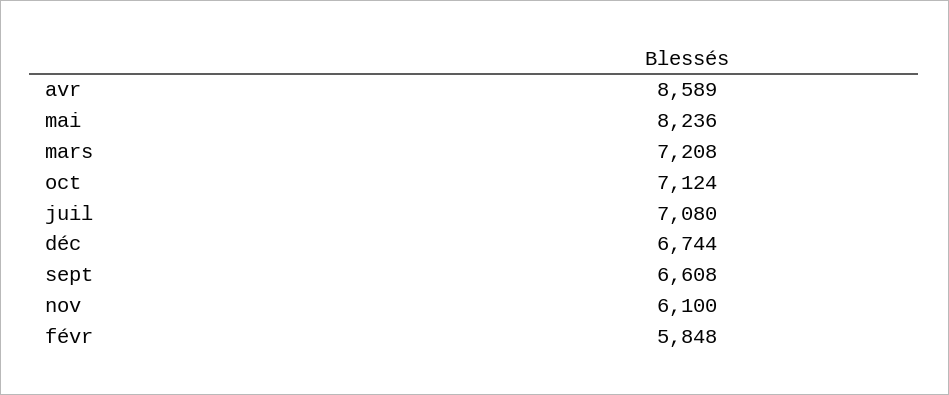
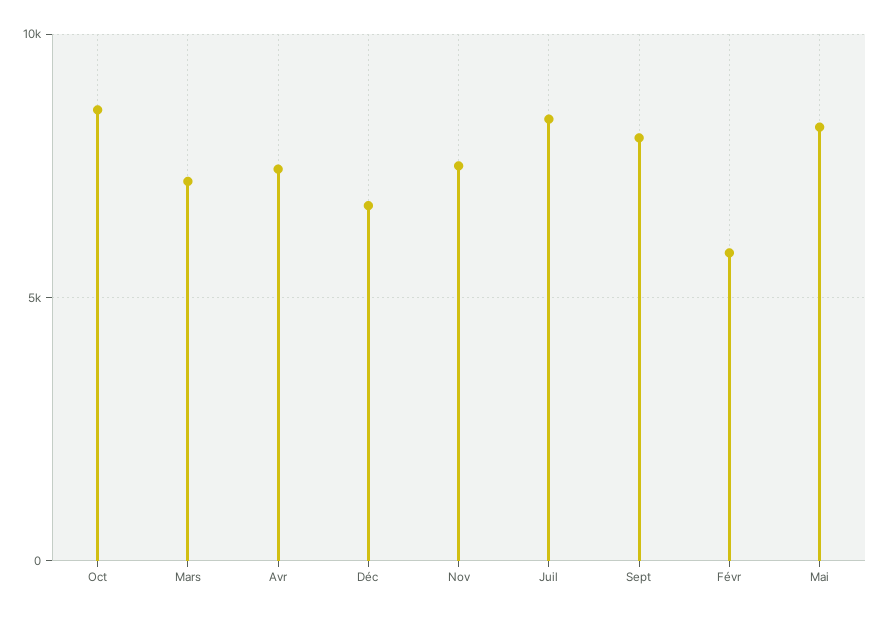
  {
-   "avr": 8589,
+   "avr": 7500,
    "mai": 8236,
    "mars": 7208,
-   "oct": 7124,
+   "oct": 8500,
-   "juil": 7080,
+   "juil": 8500,
    "déc": 6744,
-   "sept": 6608,
+   "sept": 8000,
-   "nov": 6100,
+   "nov": 7500,
    "févr": 5848
  }

